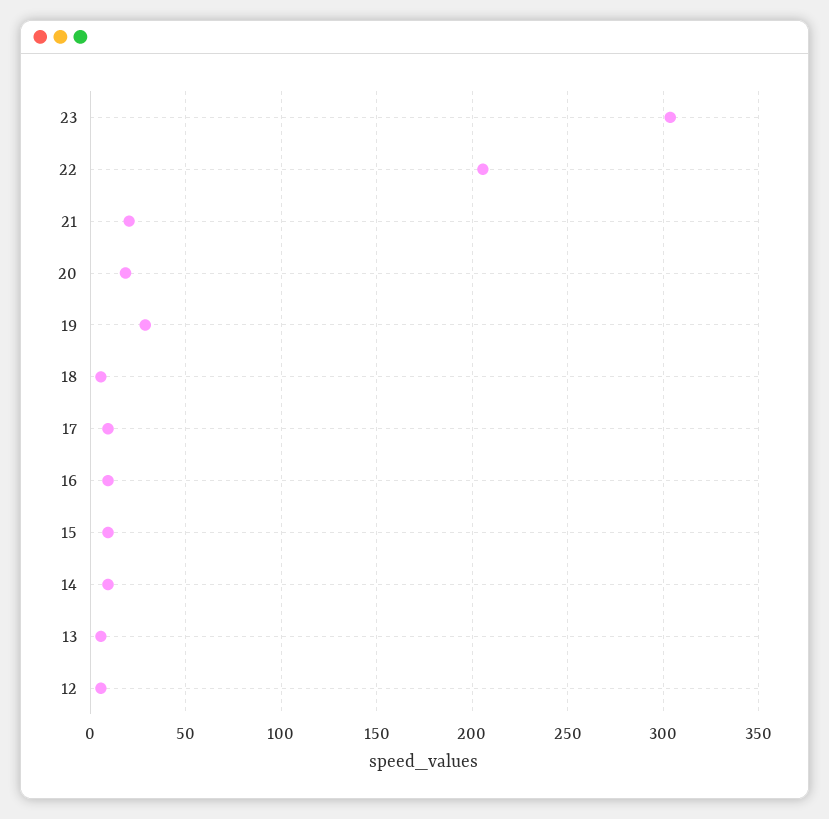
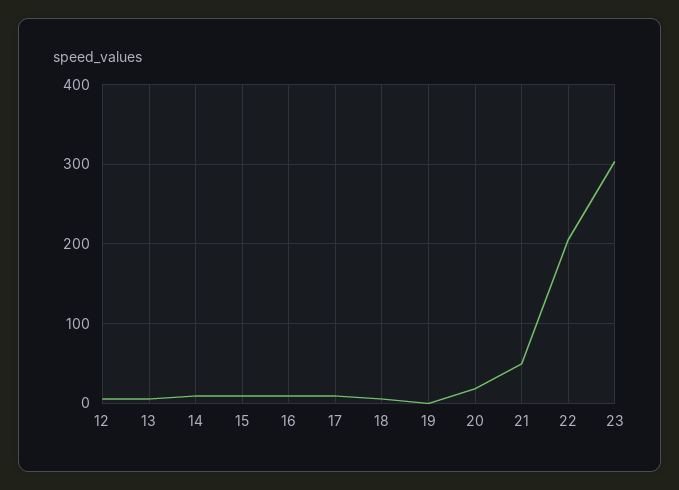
  {
    "23": 305,
    "22": 205,
-   "21": 20,
+   "21": 50,
    "20": 20,
-   "19": 30,
+   "19": 0,
    "18": 5,
    "17": 10,
    "16": 10,
    "15": 10,
    "14": 10,
    "13": 5,
    "12": 5
  }

